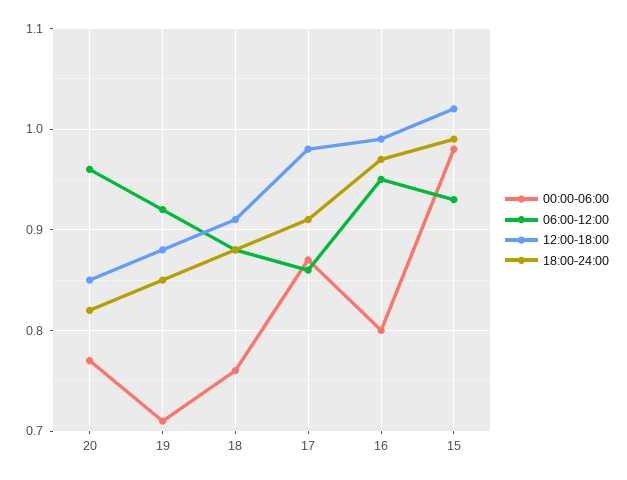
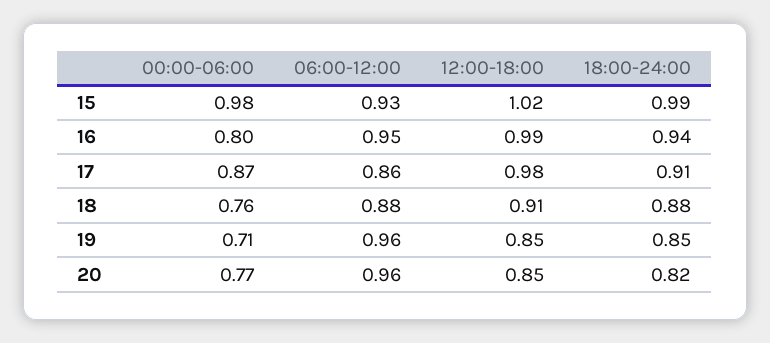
  {
    "00:00-06:00": {
      "20": 0.77,
      "19": 0.71,
      "18": 0.76,
      "17": 0.87,
      "16": 0.8,
      "15": 0.98
    },
    "06:00-12:00": {
      "20": 0.96,
-     "19": 0.92,
+     "19": 0.96,
      "18": 0.88,
      "17": 0.86,
      "16": 0.95,
      "15": 0.93
    },
    "12:00-18:00": {
      "20": 0.85,
-     "19": 0.88,
+     "19": 0.85,
      "18": 0.91,
      "17": 0.98,
      "16": 0.99,
      "15": 1.02
    },
    "18:00-24:00": {
      "20": 0.82,
      "19": 0.85,
      "18": 0.88,
      "17": 0.91,
-     "16": 0.97,
+     "16": 0.94,
      "15": 0.99
    }
  }

